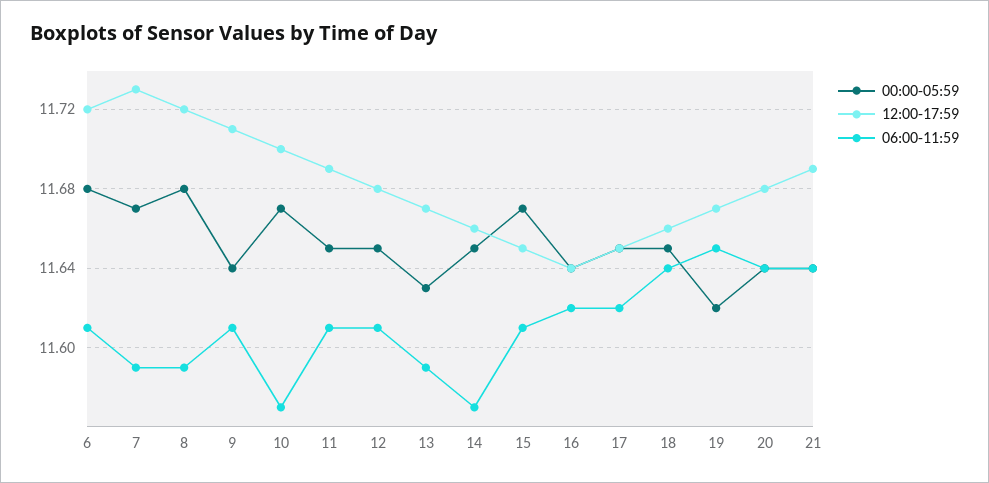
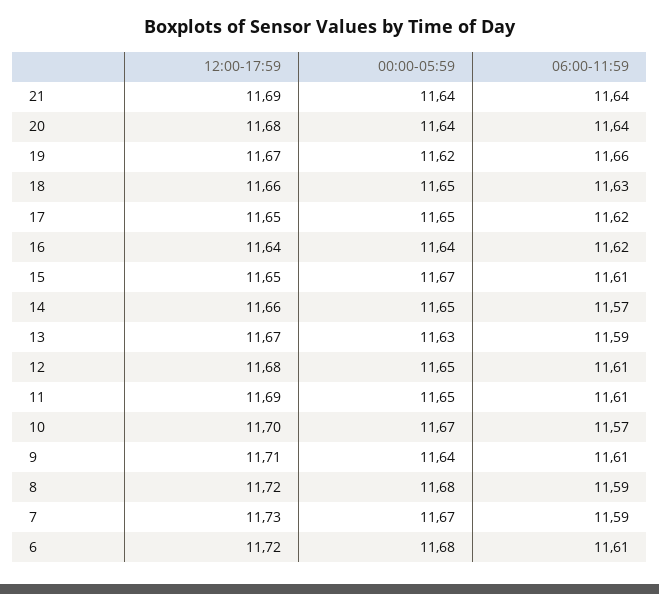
  {
    "00:00-05:59": {
      "6": 11.68,
      "7": 11.67,
      "8": 11.68,
      "9": 11.64,
      "10": 11.67,
      "11": 11.65,
      "12": 11.65,
      "13": 11.63,
      "14": 11.65,
      "15": 11.67,
      "16": 11.64,
      "17": 11.65,
      "18": 11.65,
      "19": 11.62,
      "20": 11.64,
      "21": 11.64
    },
    "12:00-17:59": {
      "6": 11.72,
      "7": 11.73,
      "8": 11.72,
      "9": 11.71,
      "10": 11.7,
      "11": 11.69,
      "12": 11.68,
      "13": 11.67,
      "14": 11.66,
      "15": 11.65,
      "16": 11.64,
      "17": 11.65,
      "18": 11.66,
      "19": 11.67,
      "20": 11.68,
      "21": 11.69
    },
    "06:00-11:59": {
      "6": 11.61,
      "7": 11.59,
      "8": 11.59,
      "9": 11.61,
      "10": 11.57,
      "11": 11.61,
      "12": 11.61,
      "13": 11.59,
      "14": 11.57,
      "15": 11.61,
      "16": 11.62,
      "17": 11.62,
-     "18": 11.64,
+     "18": 11.63,
-     "19": 11.65,
+     "19": 11.66,
      "20": 11.64,
      "21": 11.64
    }
  }

